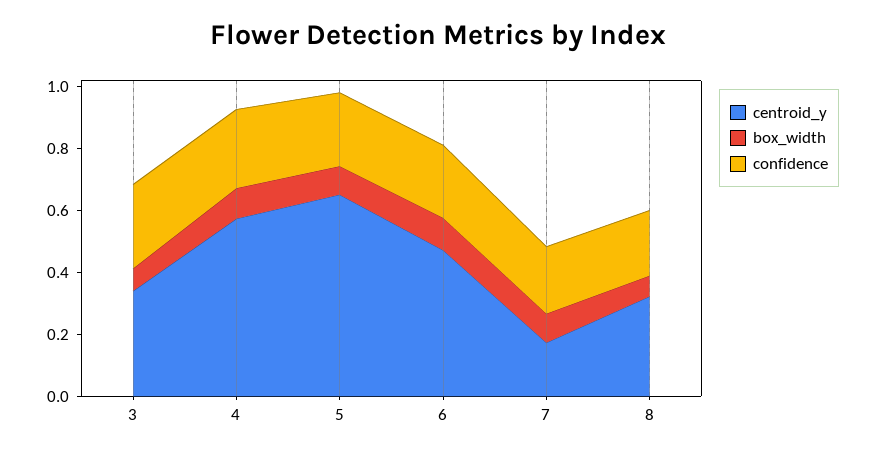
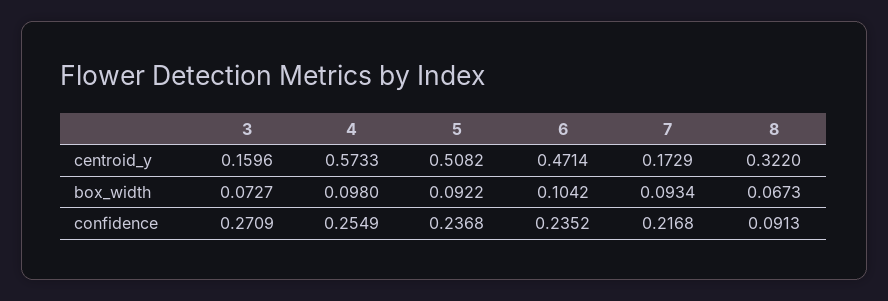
  {
    "centroid_y": {
-     "3": 0.35,
+     "3": 0.1596,
      "4": 0.5733,
-     "5": 0.65,
+     "5": 0.5082,
      "6": 0.4714,
      "7": 0.1729,
      "8": 0.322
    },
    "box_width": {
      "3": 0.0727,
      "4": 0.098,
      "5": 0.0922,
      "6": 0.1042,
      "7": 0.0934,
      "8": 0.0673
    },
    "confidence": {
      "3": 0.2709,
      "4": 0.2549,
      "5": 0.2368,
      "6": 0.2352,
      "7": 0.2168,
-     "8": 0.2
+     "8": 0.0913
    }
  }

